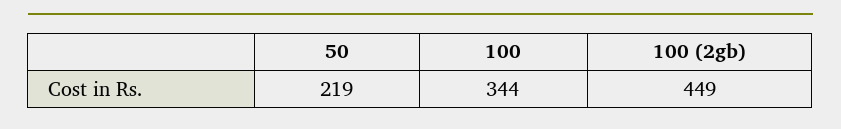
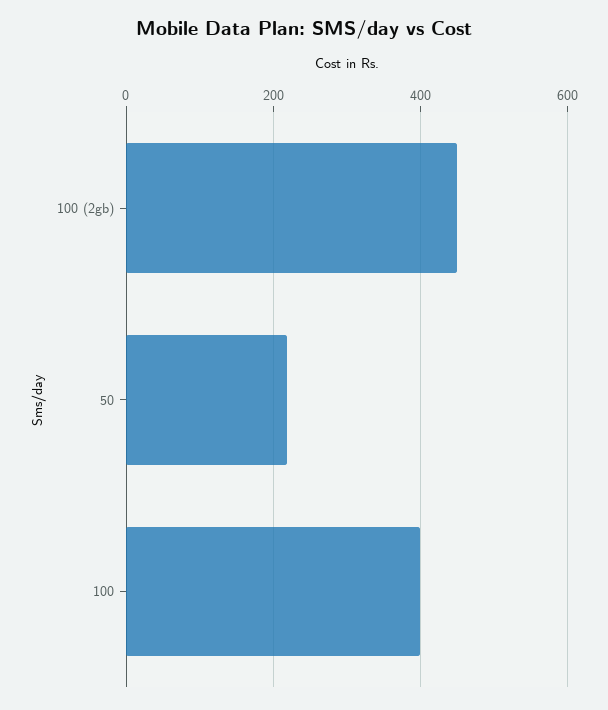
  {
    "50": 219,
-   "100": 344,
+   "100": 400,
    "100 (2gb)": 449
  }

